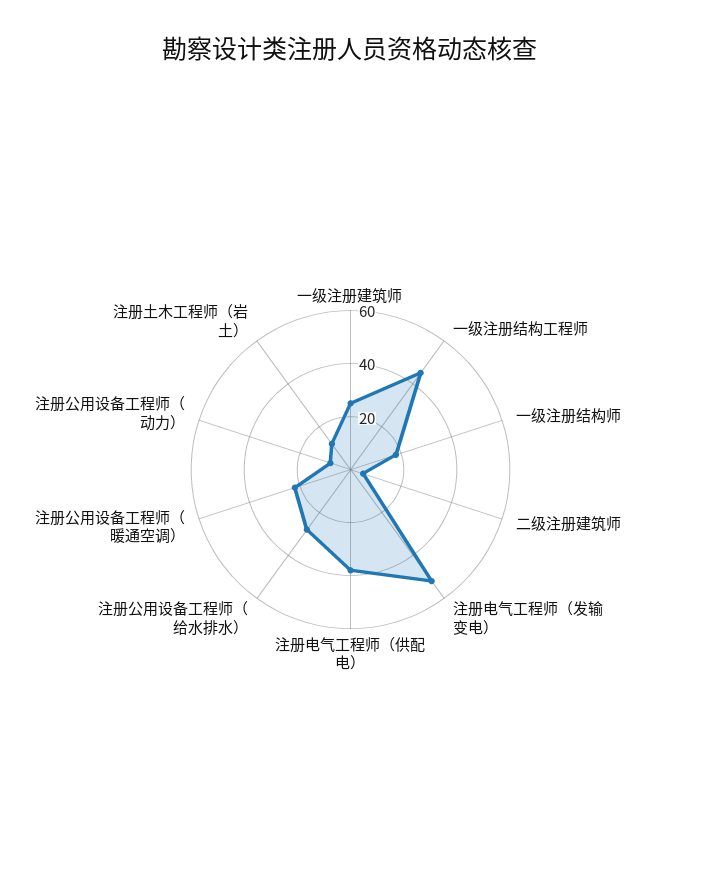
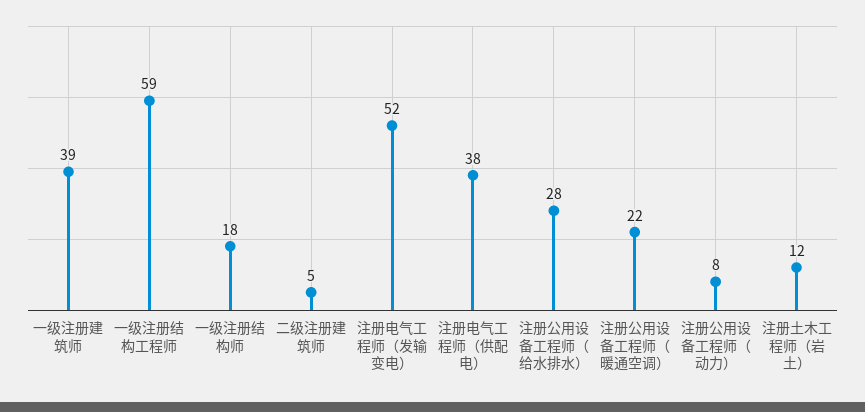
  {
-   "一级注册建筑师": 25,
+   "一级注册建筑师": 39,
-   "一级注册结构工程师": 45,
+   "一级注册结构工程师": 59,
    "一级注册结构师": 18,
    "二级注册建筑师": 5,
    "注册电气工程师（发输变电）": 52,
    "注册电气工程师（供配电）": 38,
    "注册公用设备工程师（给水排水）": 28,
    "注册公用设备工程师（暖通空调）": 22,
    "注册公用设备工程师（动力）": 8,
    "注册土木工程师（岩土）": 12
  }

